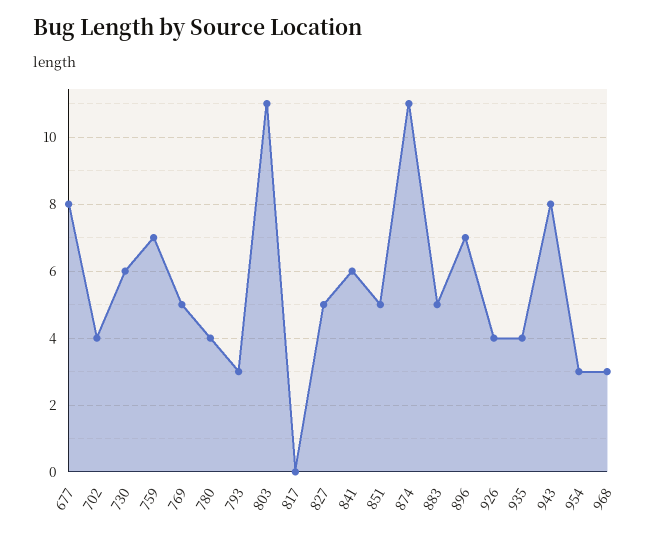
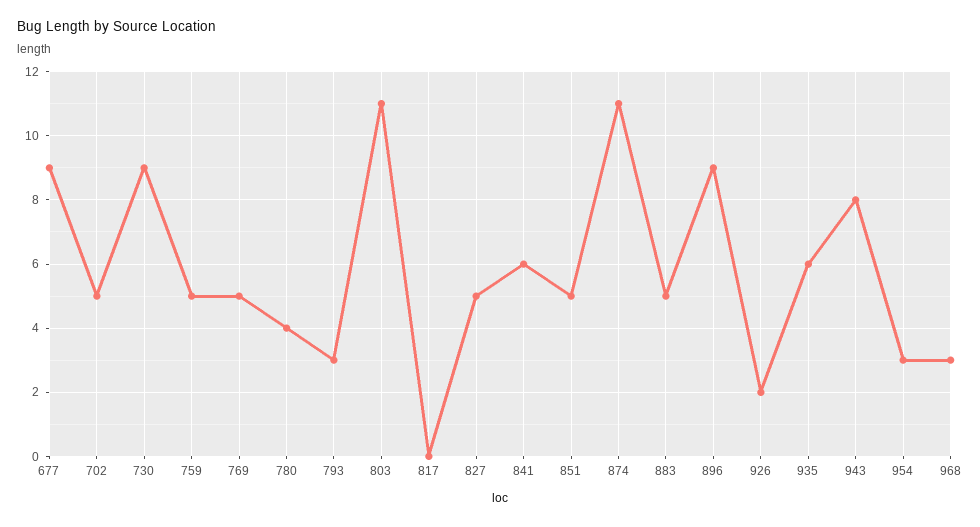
  {
-   "677": 8,
+   "677": 9,
-   "702": 4,
+   "702": 5,
-   "730": 6,
+   "730": 9,
-   "759": 7,
+   "759": 5,
    "769": 5,
    "780": 4,
    "793": 3,
    "803": 11,
    "817": 0,
    "827": 5,
    "841": 6,
    "851": 5,
    "874": 11,
    "883": 5,
-   "896": 7,
+   "896": 9,
-   "926": 4,
+   "926": 2,
-   "935": 4,
+   "935": 6,
    "943": 8,
    "954": 3,
    "968": 3
  }

